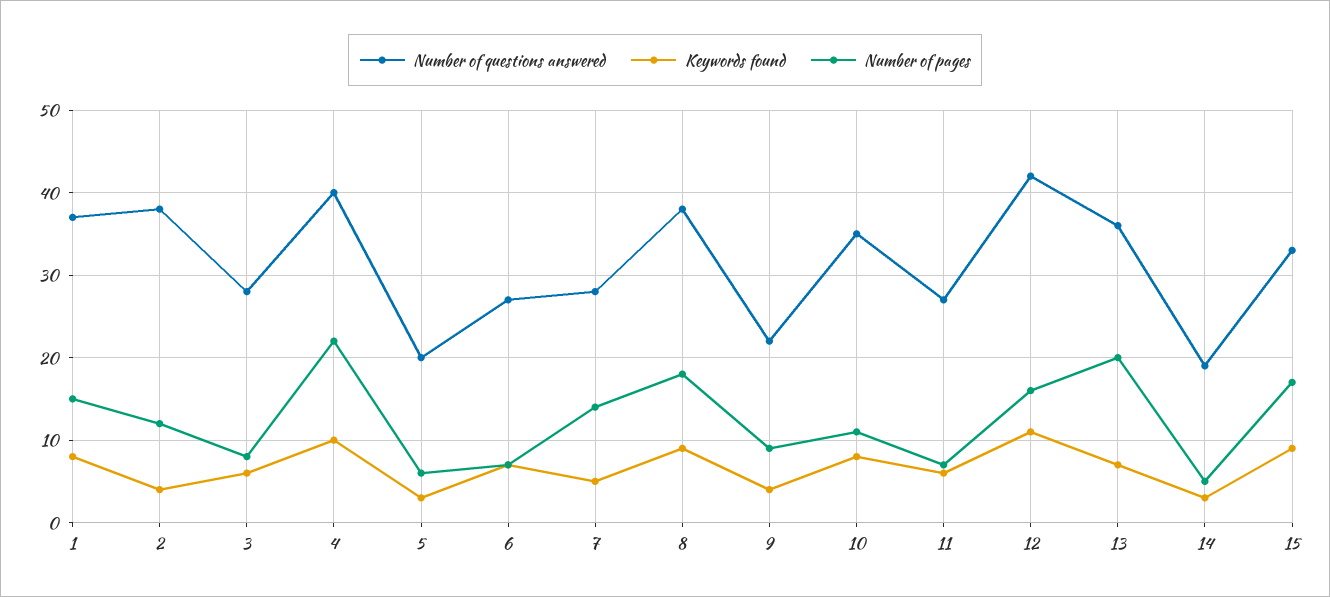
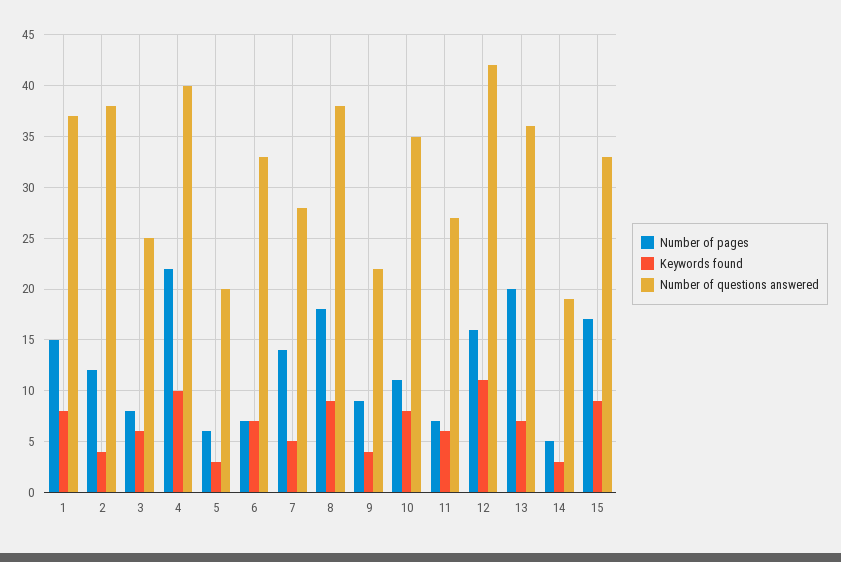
  {
    "Number of questions answered": {
      "1": 37,
      "2": 38,
-     "3": 28,
+     "3": 25,
      "4": 40,
      "5": 20,
-     "6": 27,
+     "6": 33,
      "7": 28,
      "8": 38,
      "9": 22,
      "10": 35,
      "11": 27,
      "12": 42,
      "13": 36,
      "14": 19,
      "15": 33
    },
    "Keywords found": {
      "1": 8,
      "2": 4,
      "3": 6,
      "4": 10,
      "5": 3,
      "6": 7,
      "7": 5,
      "8": 9,
      "9": 4,
      "10": 8,
      "11": 6,
      "12": 11,
      "13": 7,
      "14": 3,
      "15": 9
    },
    "Number of pages": {
      "1": 15,
      "2": 12,
      "3": 8,
      "4": 22,
      "5": 6,
      "6": 7,
      "7": 14,
      "8": 18,
      "9": 9,
      "10": 11,
      "11": 7,
      "12": 16,
      "13": 20,
      "14": 5,
      "15": 17
    }
  }

